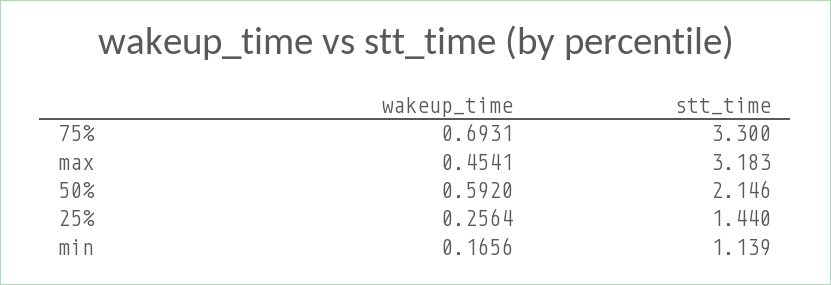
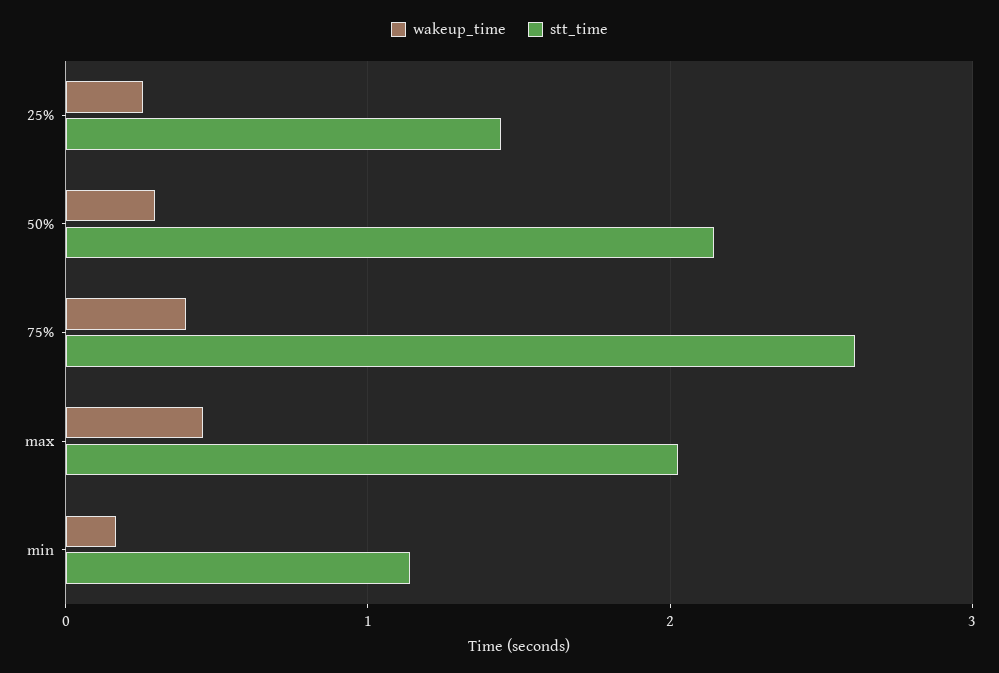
  {
    "wakeup_time": {
-     "75%": 0.6931,
+     "75%": 0.4,
      "max": 0.4541,
-     "50%": 0.592,
+     "50%": 0.3,
      "25%": 0.2564,
      "min": 0.1656
    },
    "stt_time": {
-     "75%": 3.3,
+     "75%": 2.6,
-     "max": 3.183,
+     "max": 2,
      "50%": 2.146,
      "25%": 1.44,
      "min": 1.139
    }
  }

